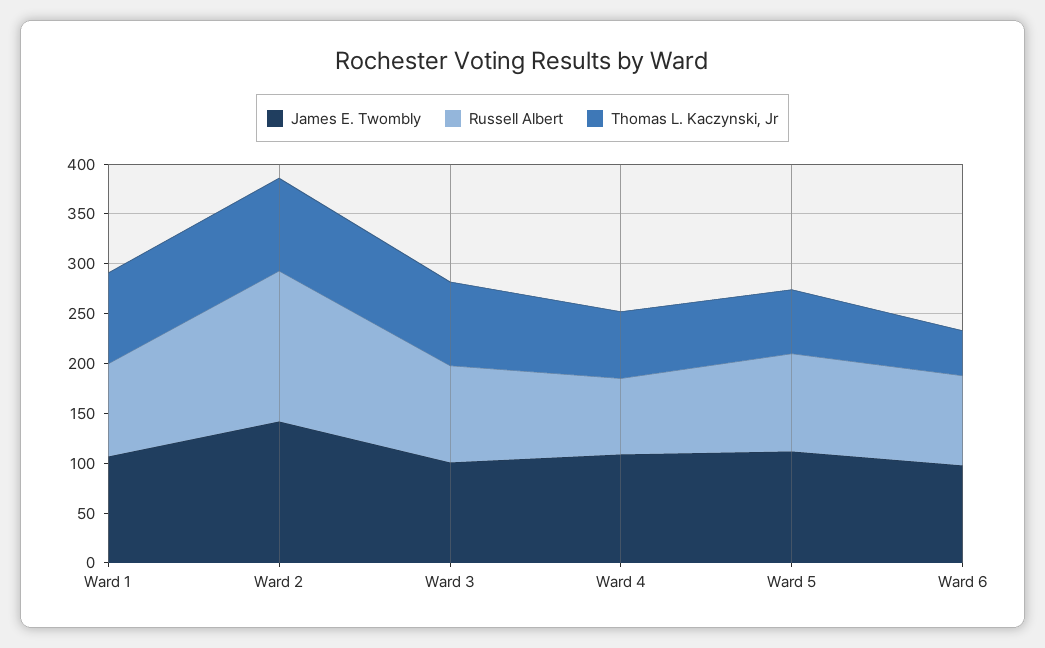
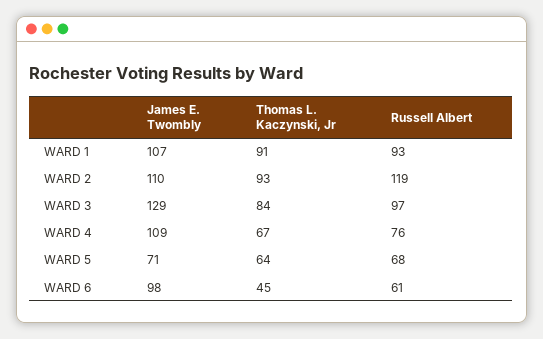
  {
    "James E. Twombly": {
      "Ward 1": 107,
-     "Ward 2": 140,
+     "Ward 2": 110,
-     "Ward 3": 100,
+     "Ward 3": 129,
      "Ward 4": 109,
-     "Ward 5": 110,
+     "Ward 5": 71,
      "Ward 6": 98
    },
    "Russell Albert": {
      "Ward 1": 93,
-     "Ward 2": 150,
+     "Ward 2": 119,
      "Ward 3": 97,
      "Ward 4": 76,
-     "Ward 5": 100,
+     "Ward 5": 68,
-     "Ward 6": 90
+     "Ward 6": 61
    },
    "Thomas L. Kaczynski, Jr": {
      "Ward 1": 91,
      "Ward 2": 93,
      "Ward 3": 84,
      "Ward 4": 67,
      "Ward 5": 64,
      "Ward 6": 45
    }
  }

